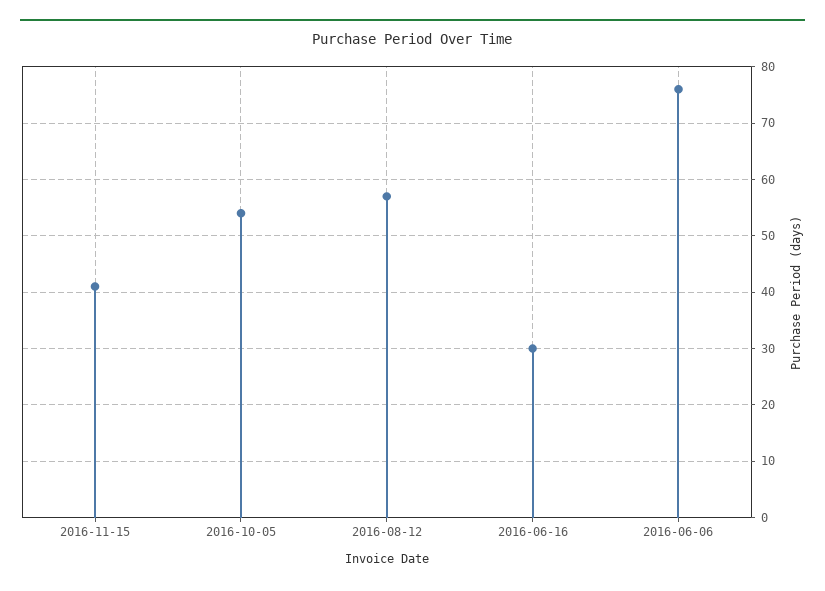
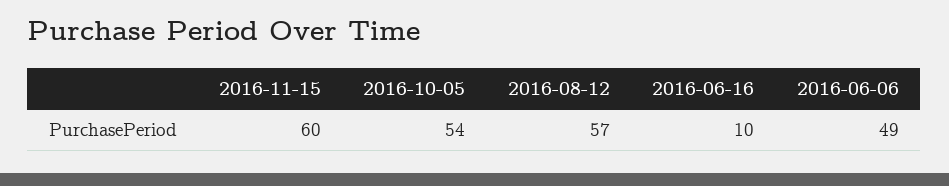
  {
-   "2016-11-15": 40,
+   "2016-11-15": 60,
    "2016-10-05": 54,
    "2016-08-12": 57,
-   "2016-06-16": 30,
+   "2016-06-16": 10,
-   "2016-06-06": 75
+   "2016-06-06": 49
  }

